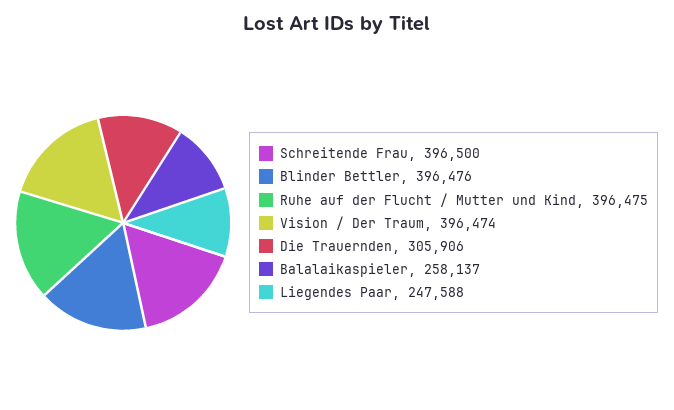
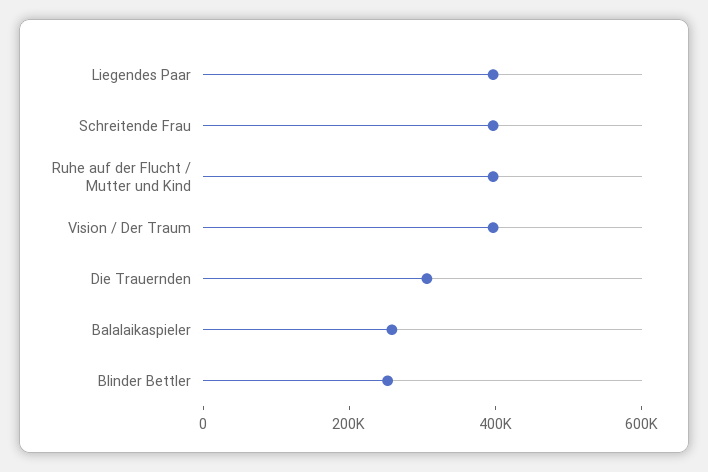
  {
    "Schreitende Frau": 396500,
-   "Blinder Bettler": 396476,
+   "Blinder Bettler": 250000,
    "Ruhe auf der Flucht / Mutter und Kind": 396475,
    "Vision / Der Traum": 396474,
    "Die Trauernden": 305906,
    "Balalaikaspieler": 258137,
-   "Liegendes Paar": 247588
+   "Liegendes Paar": 400000
  }

